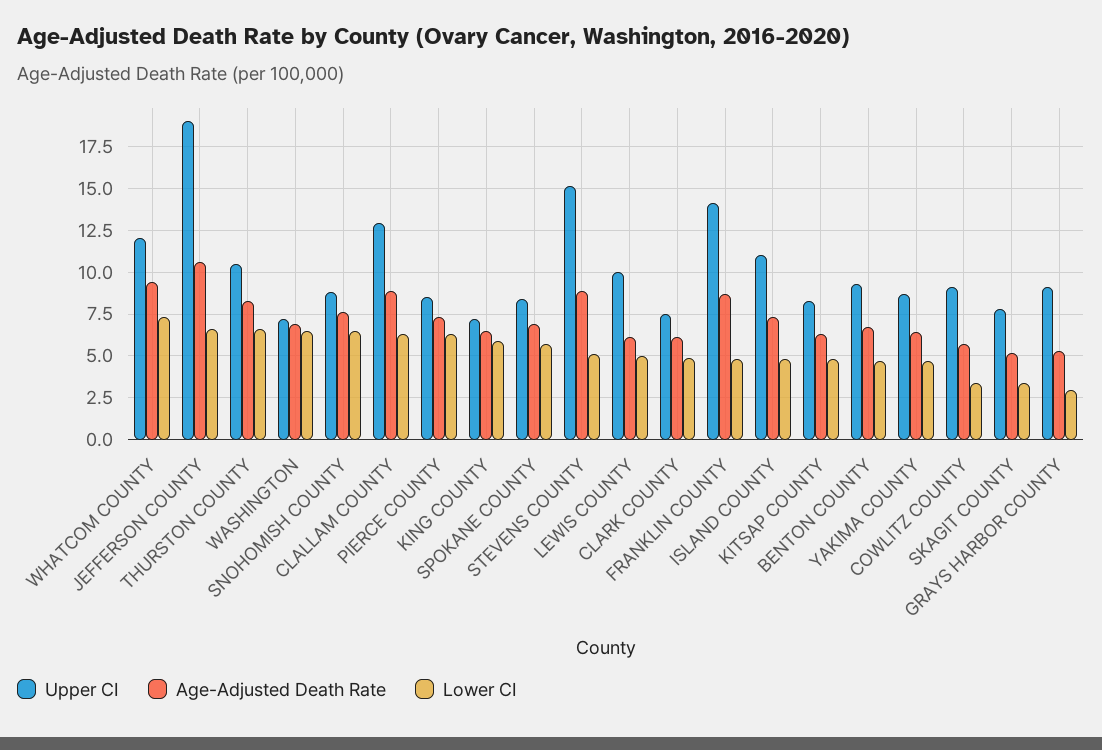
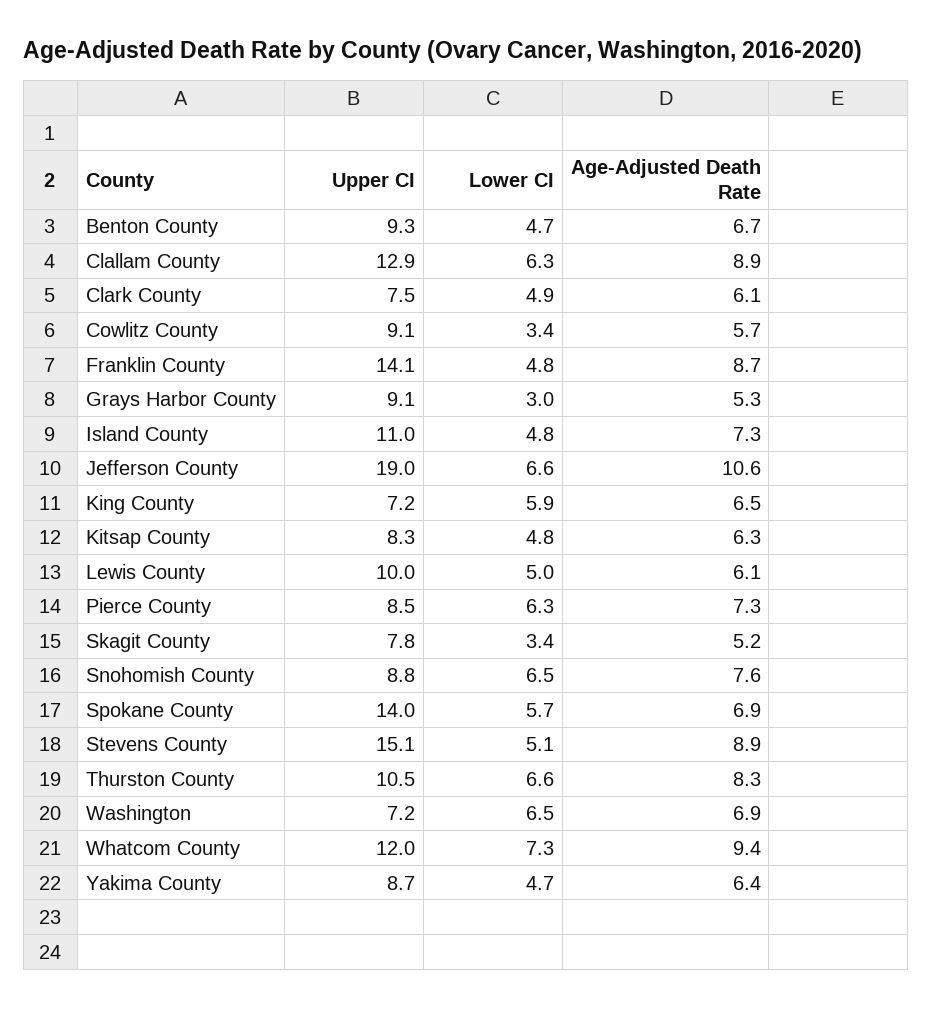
  {
    "Upper CI": {
      "WHATCOM COUNTY": 12,
      "JEFFERSON COUNTY": 19,
      "THURSTON COUNTY": 10.5,
      "WASHINGTON": 7.2,
      "SNOHOMISH COUNTY": 8.8,
      "CLALLAM COUNTY": 12.9,
      "PIERCE COUNTY": 8.5,
      "KING COUNTY": 7.2,
-     "SPOKANE COUNTY": 8.5,
+     "SPOKANE COUNTY": 14,
      "STEVENS COUNTY": 15.1,
      "LEWIS COUNTY": 10,
      "CLARK COUNTY": 7.5,
      "FRANKLIN COUNTY": 14.1,
      "ISLAND COUNTY": 11,
      "KITSAP COUNTY": 8.3,
      "BENTON COUNTY": 9.3,
      "YAKIMA COUNTY": 8.7,
      "COWLITZ COUNTY": 9.1,
      "SKAGIT COUNTY": 7.8,
      "GRAYS HARBOR COUNTY": 9.1
    },
    "Age-Adjusted Death Rate": {
      "WHATCOM COUNTY": 9.4,
      "JEFFERSON COUNTY": 10.6,
      "THURSTON COUNTY": 8.3,
      "WASHINGTON": 6.9,
      "SNOHOMISH COUNTY": 7.6,
      "CLALLAM COUNTY": 8.9,
      "PIERCE COUNTY": 7.3,
      "KING COUNTY": 6.5,
      "SPOKANE COUNTY": 6.9,
      "STEVENS COUNTY": 8.9,
      "LEWIS COUNTY": 6.1,
      "CLARK COUNTY": 6.1,
      "FRANKLIN COUNTY": 8.7,
      "ISLAND COUNTY": 7.3,
      "KITSAP COUNTY": 6.3,
      "BENTON COUNTY": 6.7,
      "YAKIMA COUNTY": 6.4,
      "COWLITZ COUNTY": 5.7,
      "SKAGIT COUNTY": 5.2,
      "GRAYS HARBOR COUNTY": 5.3
    },
    "Lower CI": {
      "WHATCOM COUNTY": 7.3,
      "JEFFERSON COUNTY": 6.6,
      "THURSTON COUNTY": 6.6,
      "WASHINGTON": 6.5,
      "SNOHOMISH COUNTY": 6.5,
      "CLALLAM COUNTY": 6.3,
      "PIERCE COUNTY": 6.3,
      "KING COUNTY": 5.9,
      "SPOKANE COUNTY": 5.7,
      "STEVENS COUNTY": 5.1,
      "LEWIS COUNTY": 5,
      "CLARK COUNTY": 4.9,
      "FRANKLIN COUNTY": 4.8,
      "ISLAND COUNTY": 4.8,
      "KITSAP COUNTY": 4.8,
      "BENTON COUNTY": 4.7,
      "YAKIMA COUNTY": 4.7,
      "COWLITZ COUNTY": 3.4,
      "SKAGIT COUNTY": 3.4,
      "GRAYS HARBOR COUNTY": 3
    }
  }

